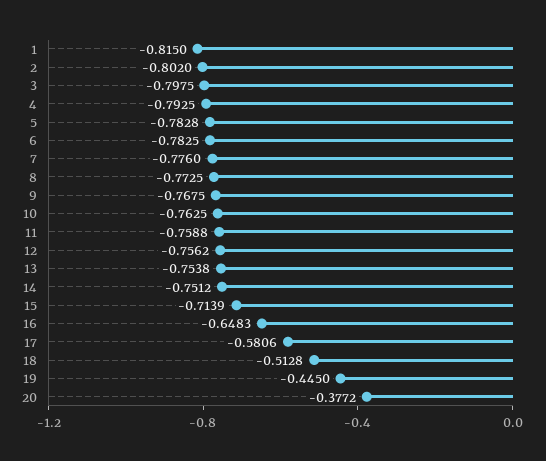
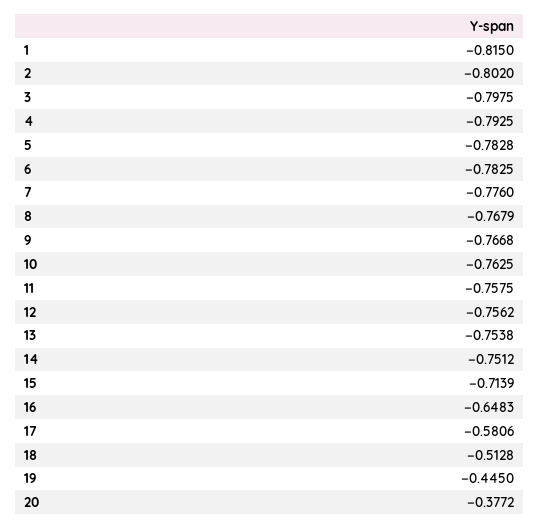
  {
    "1": -0.815,
    "2": -0.802,
    "3": -0.7975,
    "4": -0.7925,
    "5": -0.7828,
    "6": -0.7825,
    "7": -0.776,
-   "8": -0.7725,
+   "8": -0.7679,
-   "9": -0.7675,
+   "9": -0.7668,
    "10": -0.7625,
-   "11": -0.7588,
+   "11": -0.7575,
    "12": -0.7562,
    "13": -0.7538,
    "14": -0.7512,
    "15": -0.7139,
    "16": -0.6483,
    "17": -0.5806,
    "18": -0.5128,
    "19": -0.445,
    "20": -0.3772
  }

